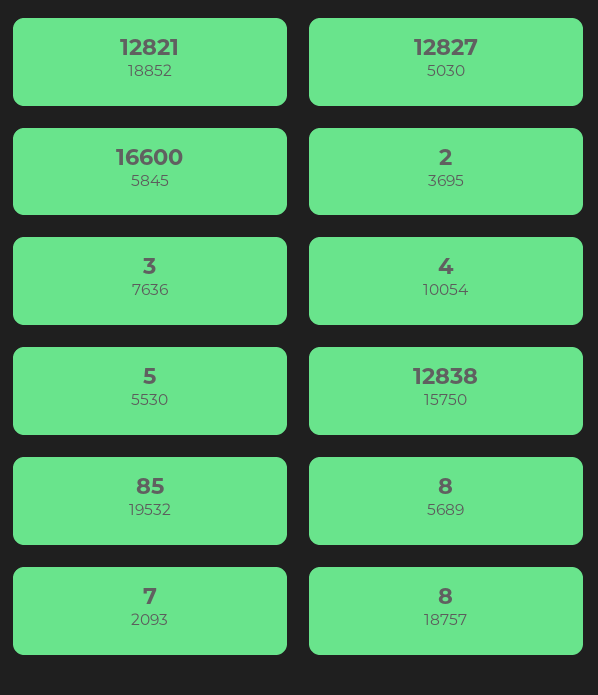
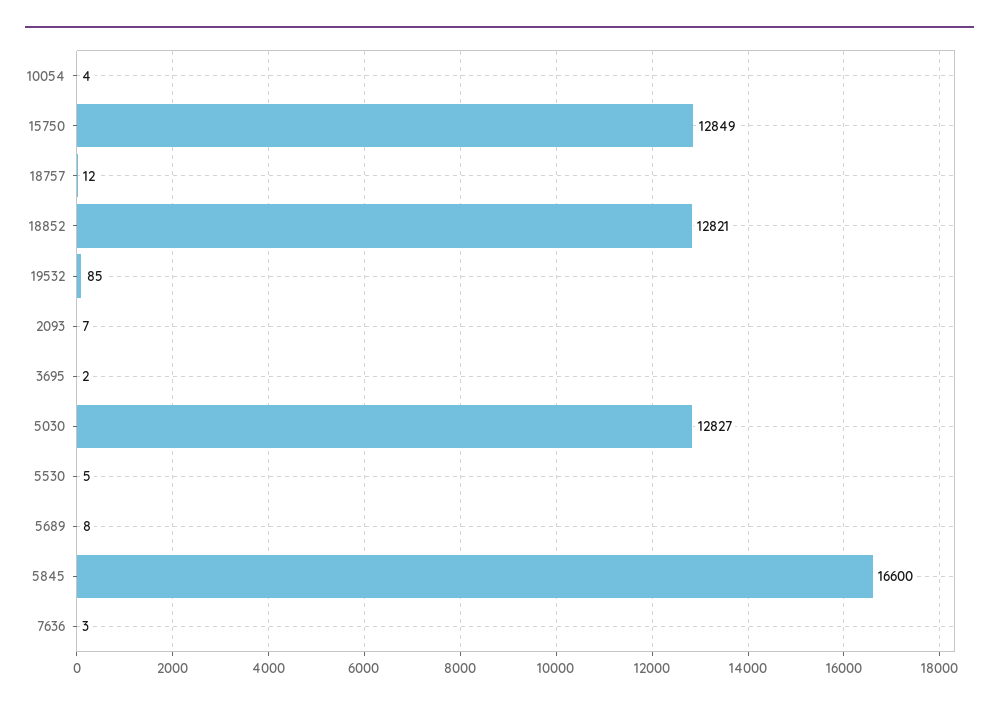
  {
    "18852": 12821,
    "5030": 12827,
    "5845": 16600,
    "3695": 2,
    "7636": 3,
    "10054": 4,
    "5530": 5,
-   "15750": 12838,
+   "15750": 12849,
    "19532": 85,
    "5689": 8,
    "2093": 7,
-   "18757": 8
+   "18757": 12
  }

